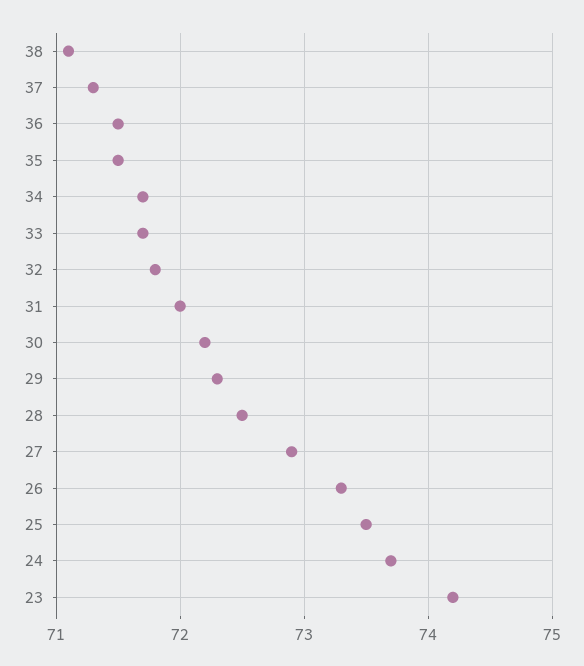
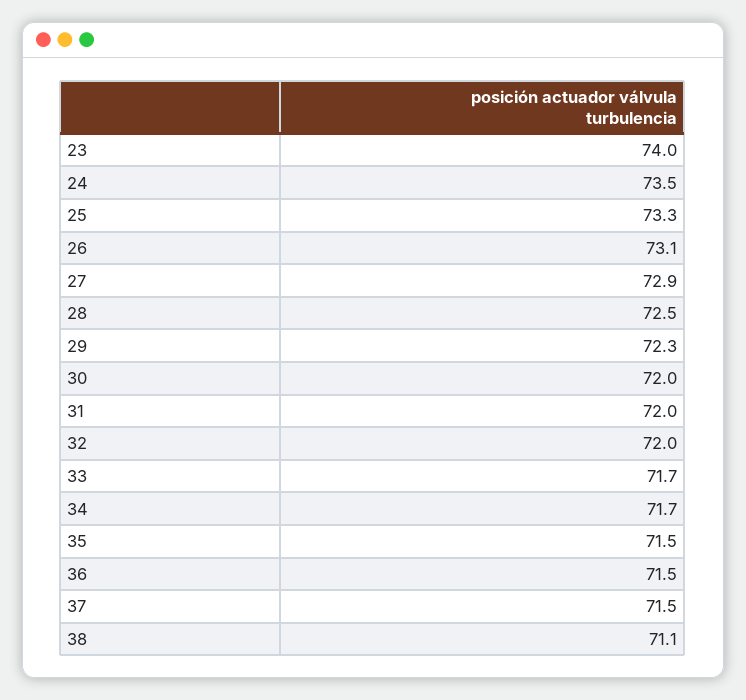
  {
    "38": 71.1,
-   "37": 71.3,
+   "37": 71.5,
    "36": 71.5,
    "35": 71.5,
    "34": 71.7,
    "33": 71.7,
-   "32": 71.8,
+   "32": 72,
    "31": 72,
-   "30": 72.2,
+   "30": 72,
    "29": 72.3,
    "28": 72.5,
    "27": 72.9,
-   "26": 73.3,
+   "26": 73.1,
-   "25": 73.5,
+   "25": 73.3,
-   "24": 73.7,
+   "24": 73.5,
-   "23": 74.2
+   "23": 74
  }

